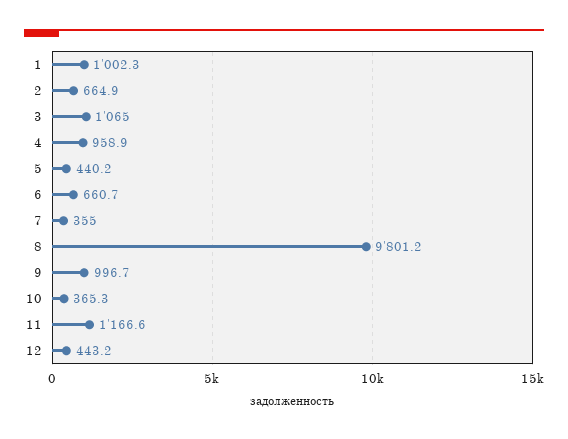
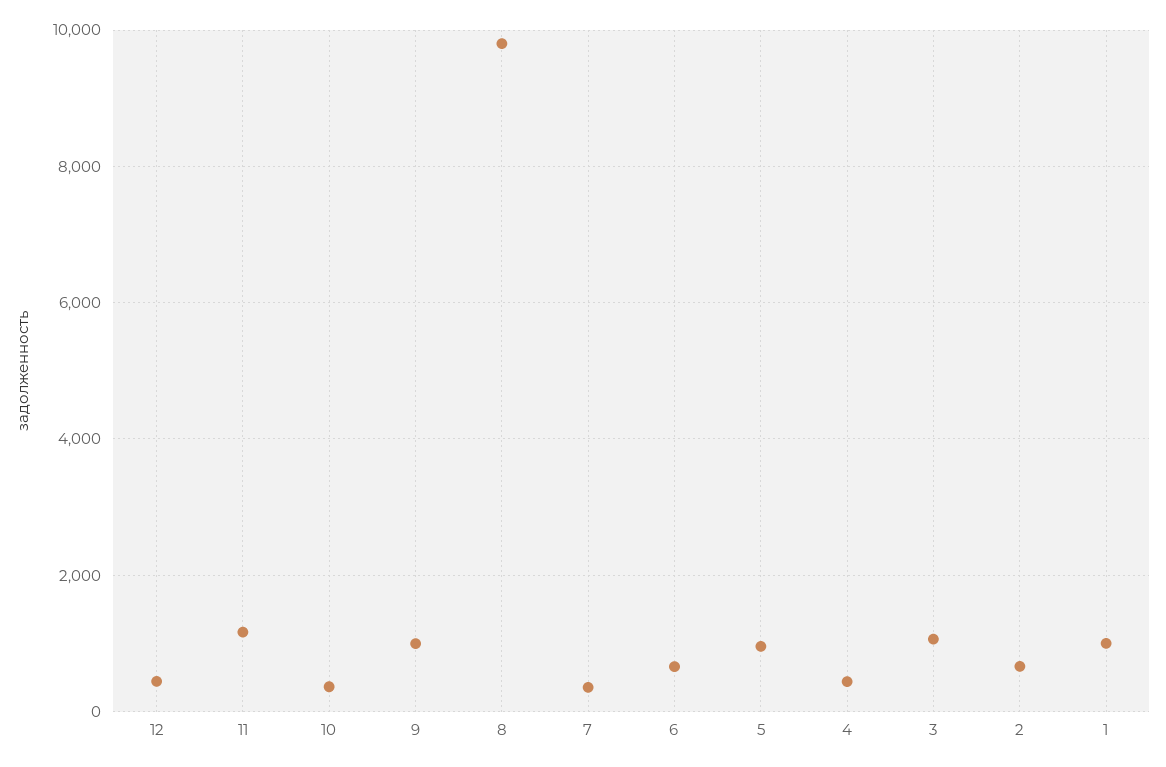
  {
    "1": 1002.3,
    "2": 664.9,
    "3": 1065,
-   "4": 958.9,
+   "4": 400,
-   "5": 440.2,
+   "5": 1000,
    "6": 660.7,
    "7": 355,
    "8": 9801.2,
    "9": 996.7,
    "10": 365.3,
    "11": 1166.6,
    "12": 443.2
  }

